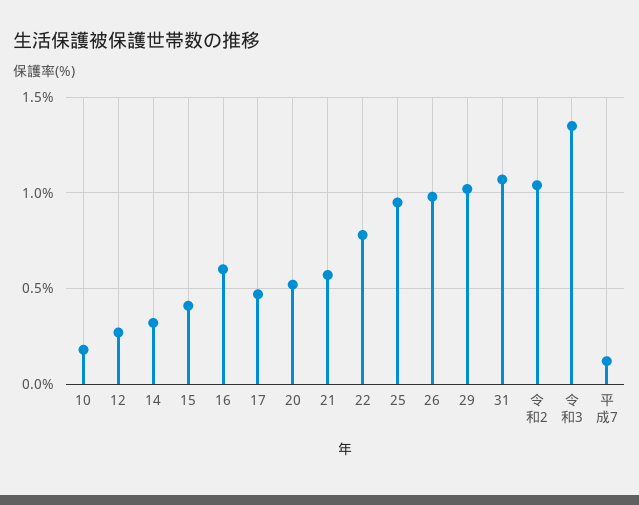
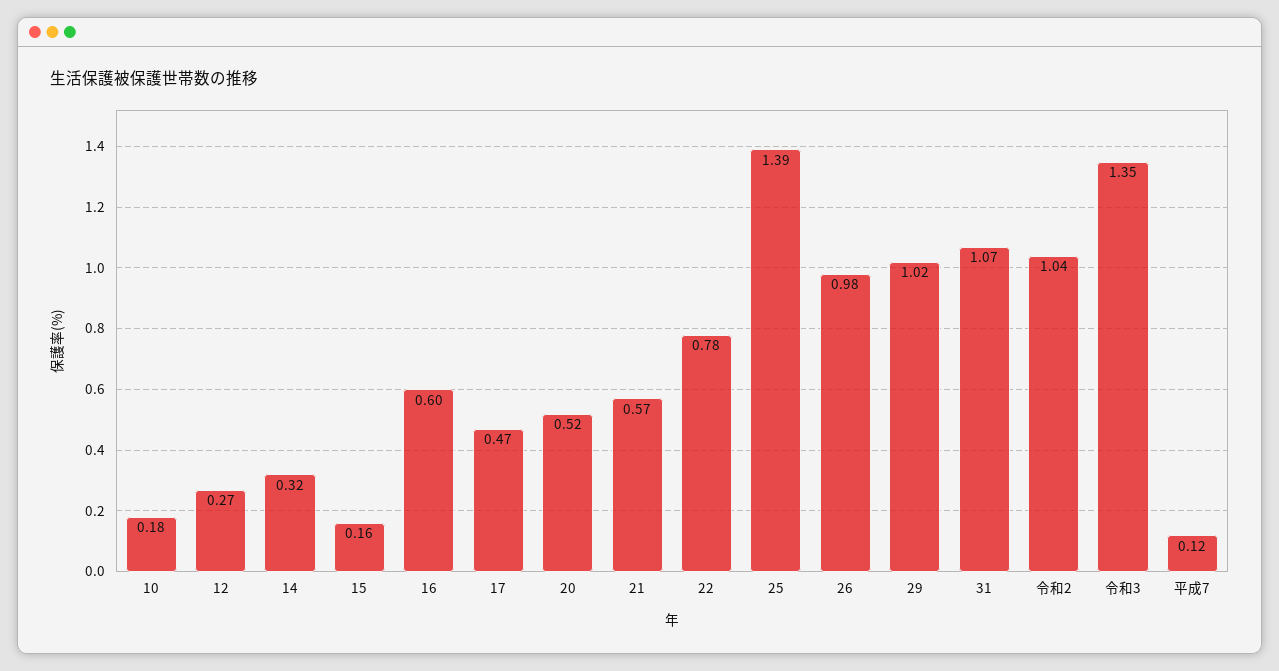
  {
    "10": 0.18,
    "12": 0.27,
    "14": 0.32,
-   "15": 0.4,
+   "15": 0.16,
    "16": 0.6,
    "17": 0.47,
    "20": 0.52,
    "21": 0.57,
    "22": 0.78,
-   "25": 0.95,
+   "25": 1.39,
    "26": 0.98,
    "29": 1.02,
    "31": 1.07,
    "令和2": 1.04,
    "令和3": 1.35,
    "平成7": 0.12
  }

